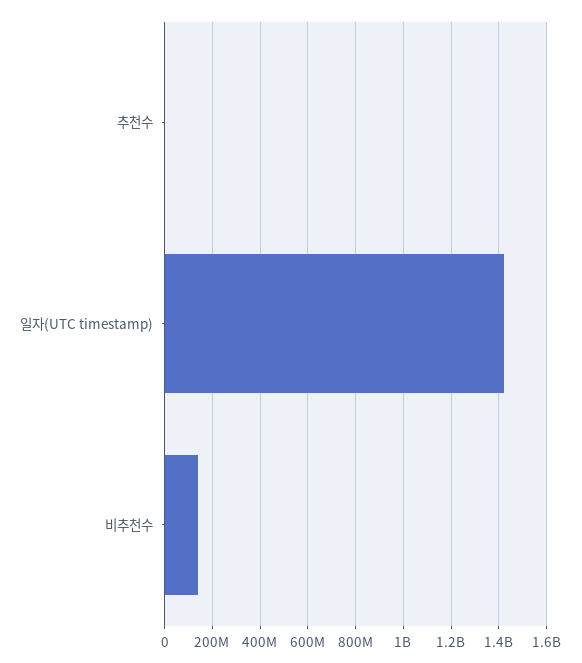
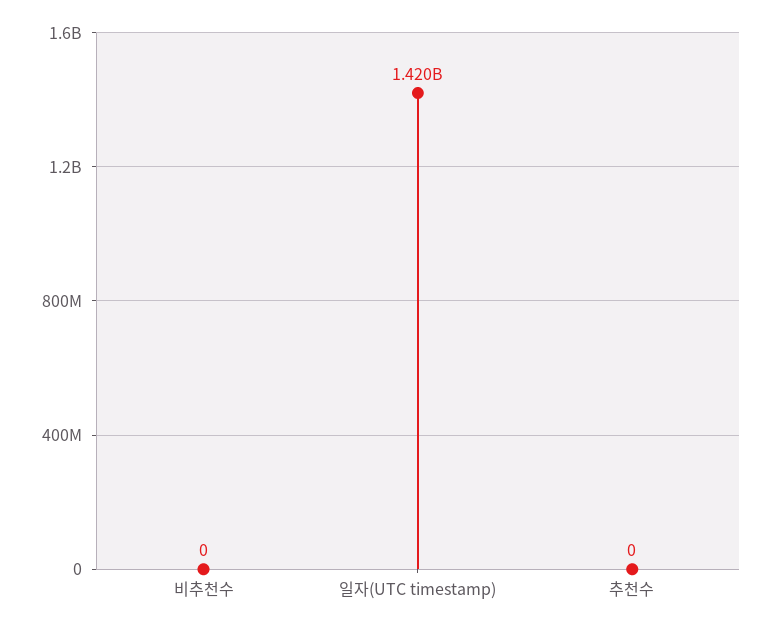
  {
    "추천수": 0,
    "일자(UTC timestamp)": 1420000000,
-   "비추천수": 150000000
+   "비추천수": 0
  }

